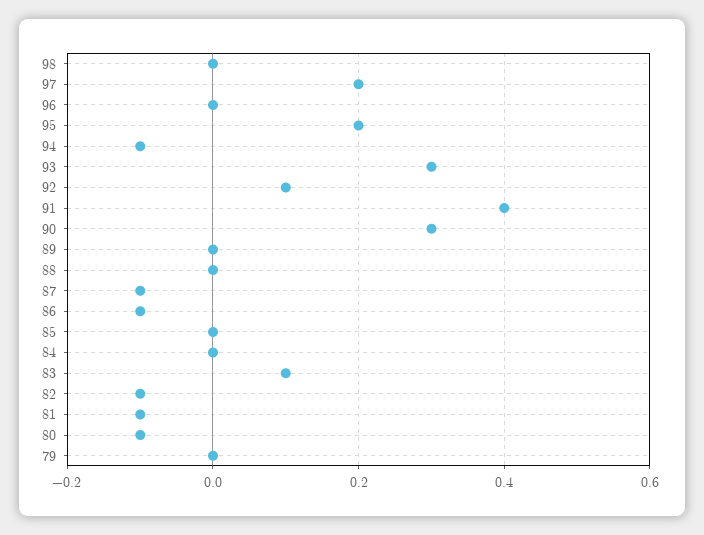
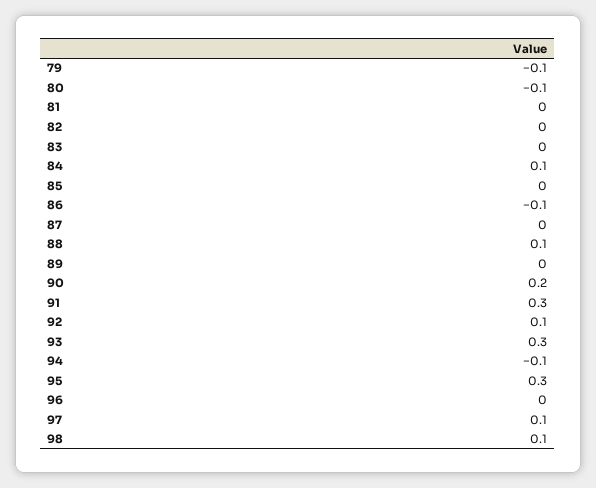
  {
-   "98": 0,
+   "98": 0.1,
-   "97": 0.2,
+   "97": 0.1,
    "96": 0,
-   "95": 0.2,
+   "95": 0.3,
    "94": -0.1,
    "93": 0.3,
    "92": 0.1,
-   "91": 0.4,
+   "91": 0.3,
-   "90": 0.3,
+   "90": 0.2,
    "89": 0,
-   "88": 0,
+   "88": 0.1,
-   "87": -0.1,
+   "87": 0,
    "86": -0.1,
    "85": 0,
-   "84": 0,
+   "84": 0.1,
-   "83": 0.1,
+   "83": 0,
-   "82": -0.1,
+   "82": 0,
-   "81": -0.1,
+   "81": 0,
    "80": -0.1,
-   "79": 0
+   "79": -0.1
  }

